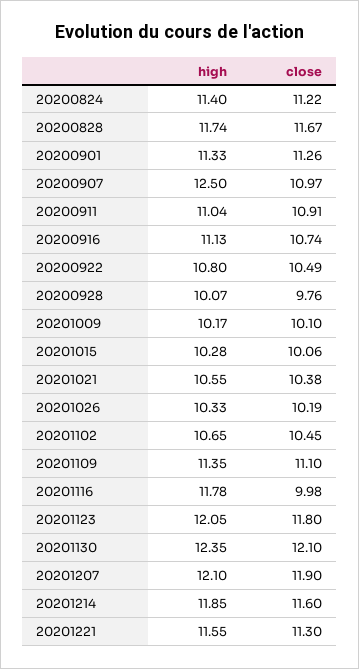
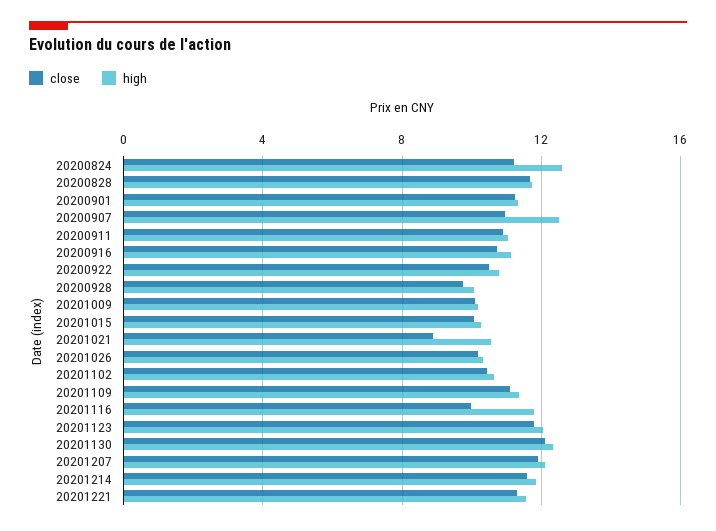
  {
    "high": {
-     "20200824": 11.4,
+     "20200824": 12.5,
      "20200828": 11.74,
      "20200901": 11.33,
      "20200907": 12.5,
      "20200911": 11.04,
      "20200916": 11.13,
      "20200922": 10.8,
      "20200928": 10.07,
      "20201009": 10.17,
      "20201015": 10.28,
      "20201021": 10.55,
      "20201026": 10.33,
      "20201102": 10.65,
      "20201109": 11.35,
      "20201116": 11.78,
      "20201123": 12.05,
      "20201130": 12.35,
      "20201207": 12.1,
      "20201214": 11.85,
      "20201221": 11.55
    },
    "close": {
      "20200824": 11.22,
      "20200828": 11.67,
      "20200901": 11.26,
      "20200907": 10.97,
      "20200911": 10.91,
      "20200916": 10.74,
      "20200922": 10.49,
      "20200928": 9.76,
      "20201009": 10.1,
      "20201015": 10.06,
-     "20201021": 10.38,
+     "20201021": 9,
      "20201026": 10.19,
      "20201102": 10.45,
      "20201109": 11.1,
      "20201116": 9.98,
      "20201123": 11.8,
      "20201130": 12.1,
      "20201207": 11.9,
      "20201214": 11.6,
      "20201221": 11.3
    }
  }

